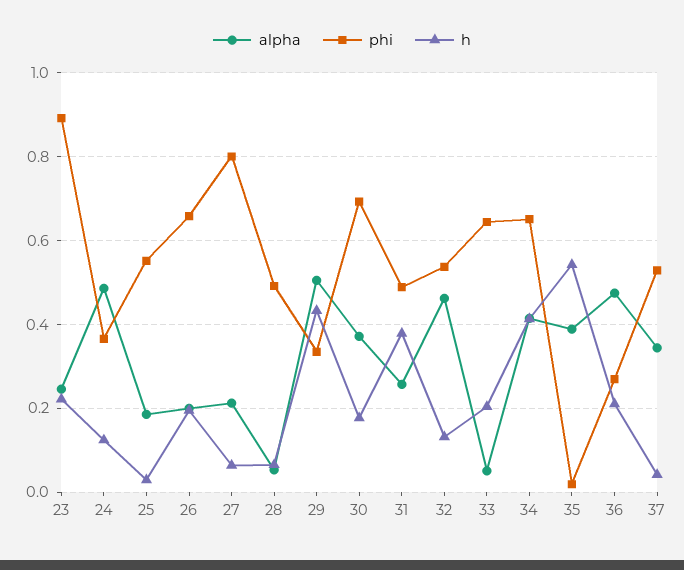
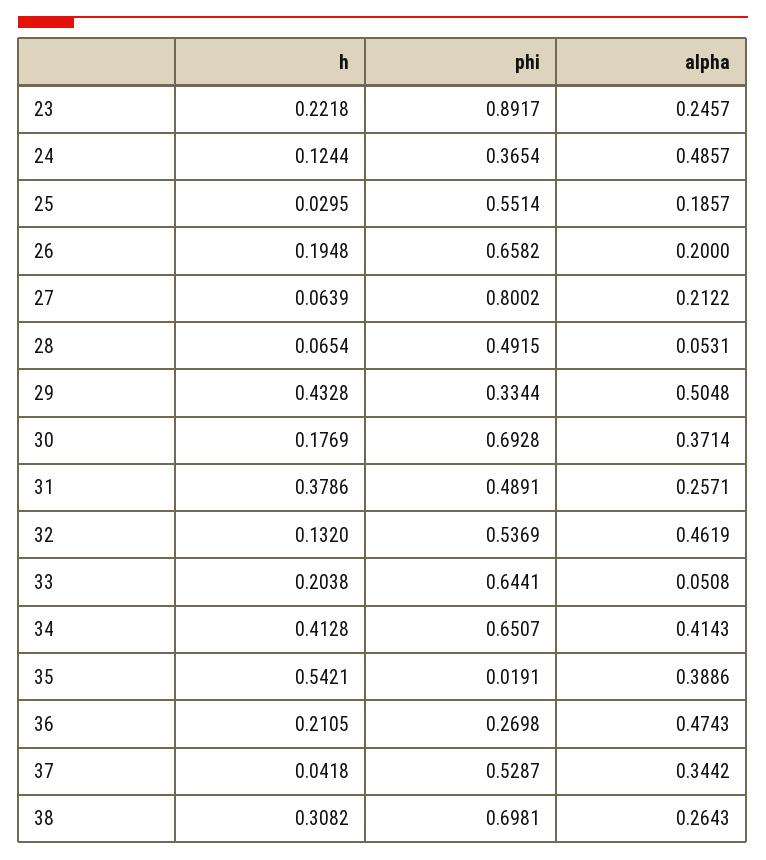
  {
    "alpha": {
      "23": 0.2457,
      "24": 0.4857,
      "25": 0.1857,
      "26": 0.2,
      "27": 0.2122,
      "28": 0.0531,
      "29": 0.5048,
      "30": 0.3714,
      "31": 0.2571,
      "32": 0.4619,
      "33": 0.0508,
      "34": 0.4143,
      "35": 0.3886,
      "36": 0.4743,
-     "37": 0.3442
+     "37": 0.3442,
+     "38": 0.2643
    },
    "phi": {
      "23": 0.8917,
      "24": 0.3654,
      "25": 0.5514,
      "26": 0.6582,
      "27": 0.8002,
      "28": 0.4915,
      "29": 0.3344,
      "30": 0.6928,
      "31": 0.4891,
      "32": 0.5369,
      "33": 0.6441,
      "34": 0.6507,
      "35": 0.0191,
      "36": 0.2698,
-     "37": 0.5287
+     "37": 0.5287,
+     "38": 0.6981
    },
    "h": {
      "23": 0.2218,
      "24": 0.1244,
      "25": 0.0295,
      "26": 0.1948,
      "27": 0.0639,
      "28": 0.0654,
      "29": 0.4328,
      "30": 0.1769,
      "31": 0.3786,
      "32": 0.132,
      "33": 0.2038,
      "34": 0.4128,
      "35": 0.5421,
      "36": 0.2105,
-     "37": 0.0418
+     "37": 0.0418,
+     "38": 0.3082
    }
  }

